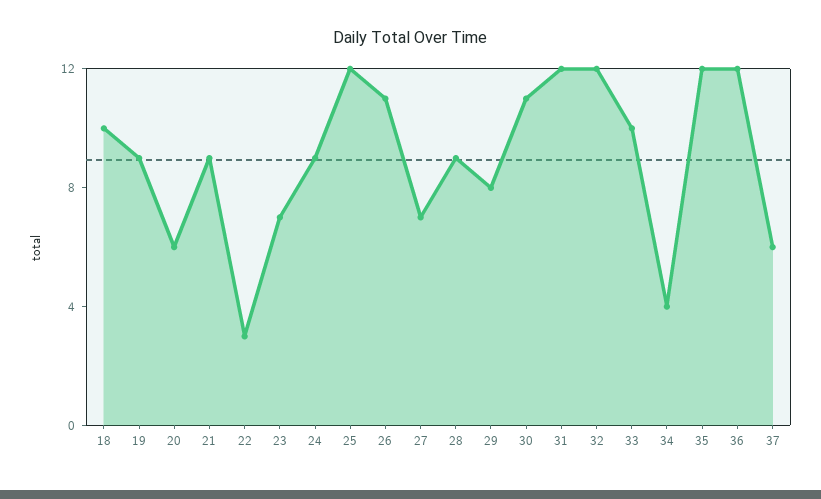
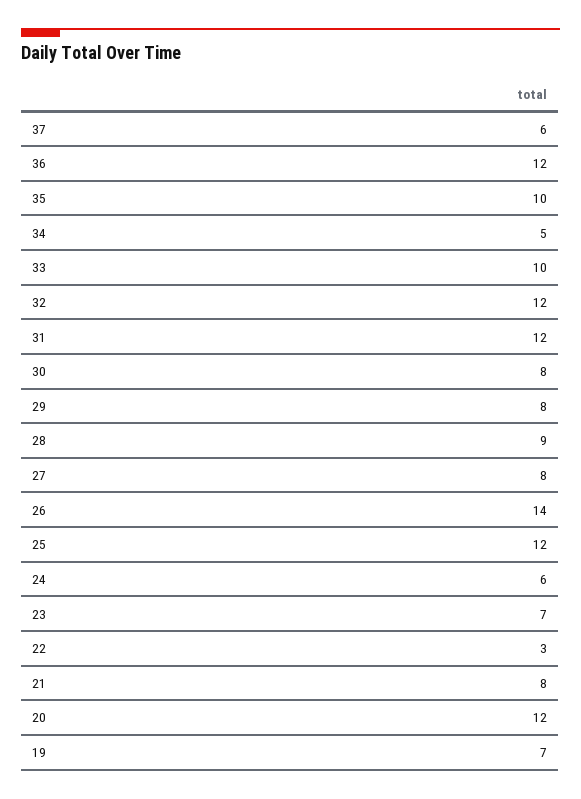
  {
-   "18": 10,
-   "19": 9,
+   "19": 7,
-   "20": 6,
+   "20": 12,
-   "21": 9,
+   "21": 8,
    "22": 3,
    "23": 7,
-   "24": 9,
+   "24": 6,
    "25": 12,
-   "26": 11,
+   "26": 14,
-   "27": 7,
+   "27": 8,
    "28": 9,
    "29": 8,
-   "30": 11,
+   "30": 8,
    "31": 12,
    "32": 12,
    "33": 10,
-   "34": 4,
+   "34": 5,
-   "35": 12,
+   "35": 10,
    "36": 12,
    "37": 6
  }

